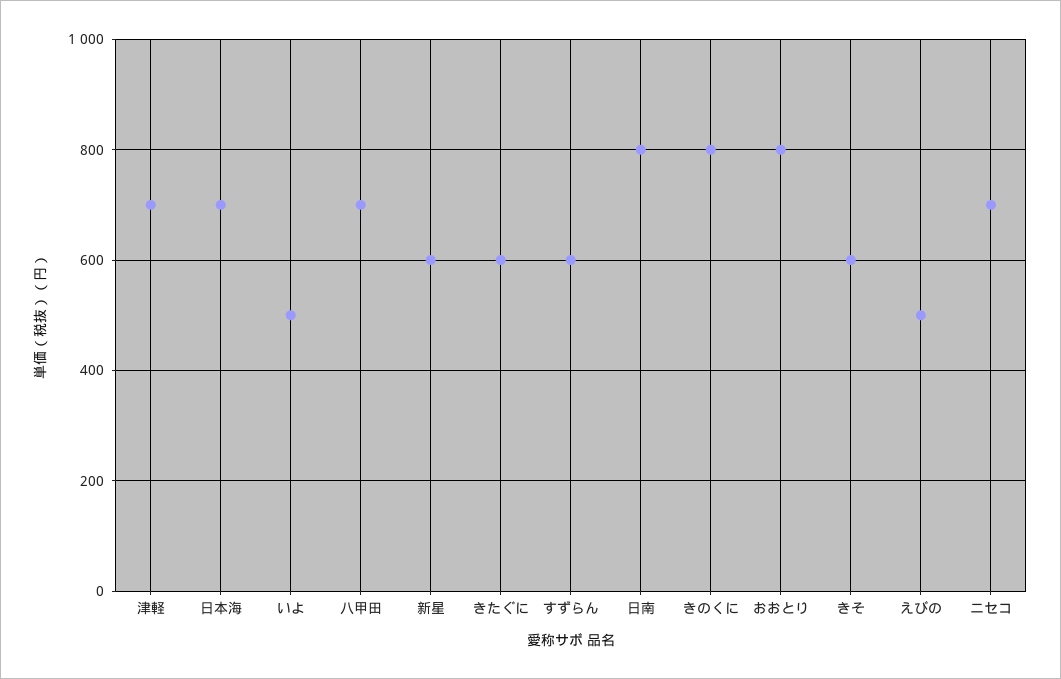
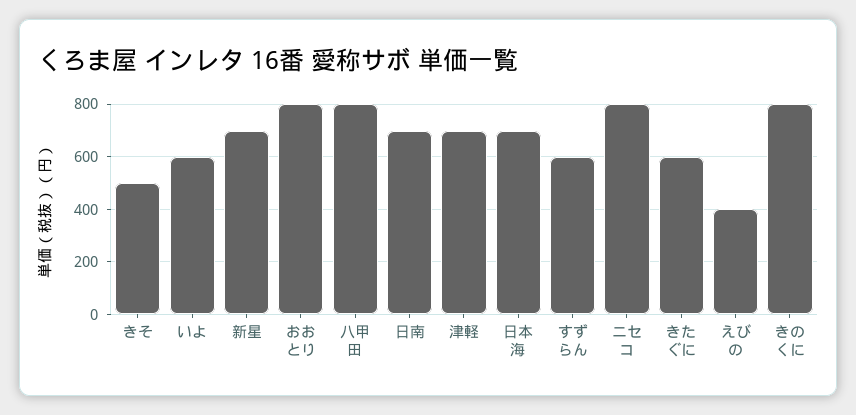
  {
    "津軽": 700,
    "日本海": 700,
-   "いよ": 500,
+   "いよ": 600,
-   "八甲田": 700,
+   "八甲田": 800,
-   "新星": 600,
+   "新星": 700,
    "きたぐに": 600,
    "すずらん": 600,
-   "日南": 800,
+   "日南": 700,
    "きのくに": 800,
    "おおとり": 800,
-   "きそ": 600,
+   "きそ": 500,
-   "えびの": 500,
+   "えびの": 400,
-   "ニセコ": 700
+   "ニセコ": 800
  }

